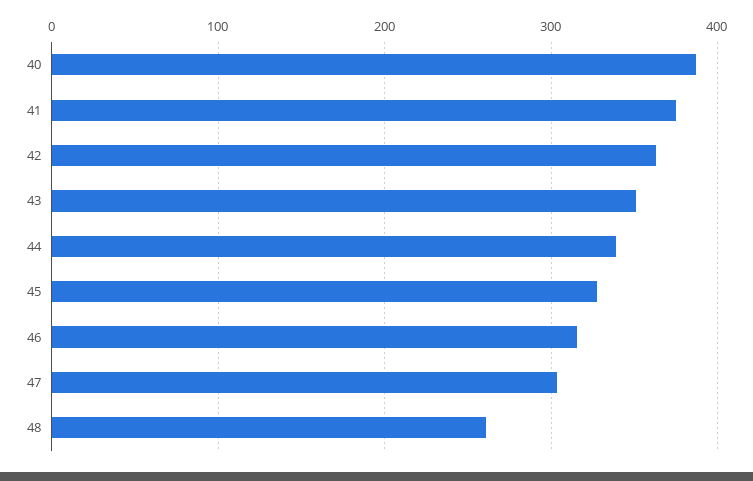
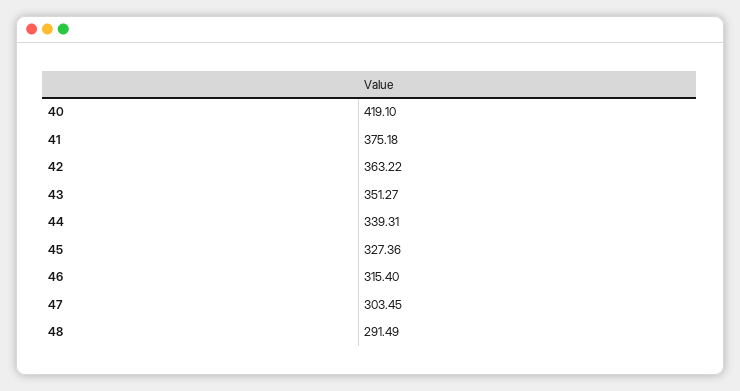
  {
-   "40": 390,
+   "40": 419.1,
    "41": 375.18,
    "42": 363.22,
    "43": 351.27,
    "44": 339.31,
    "45": 327.36,
    "46": 315.4,
    "47": 303.45,
-   "48": 260
+   "48": 291.49
  }

